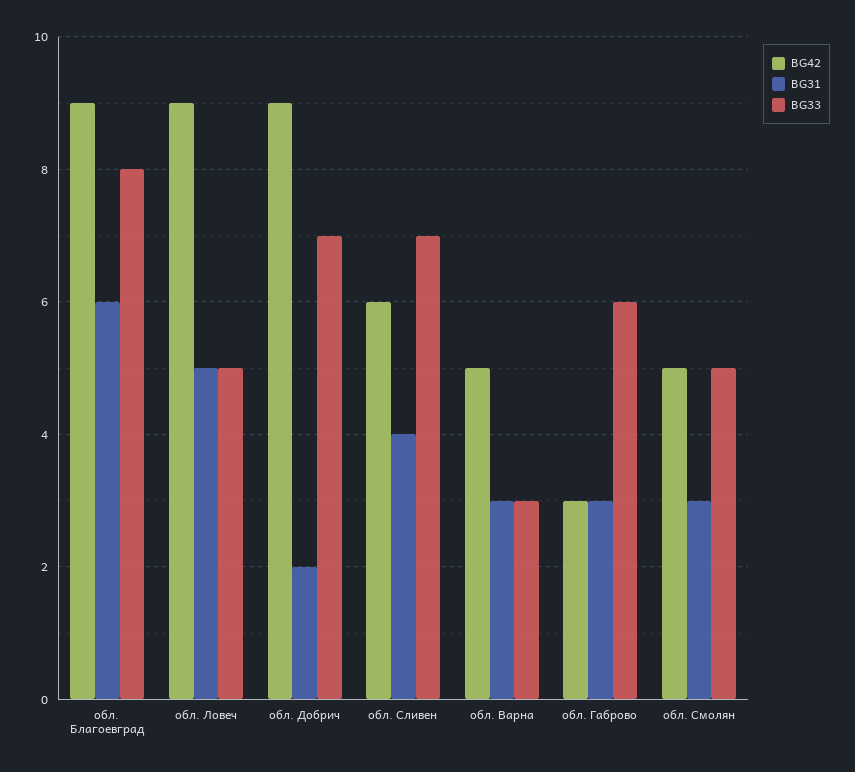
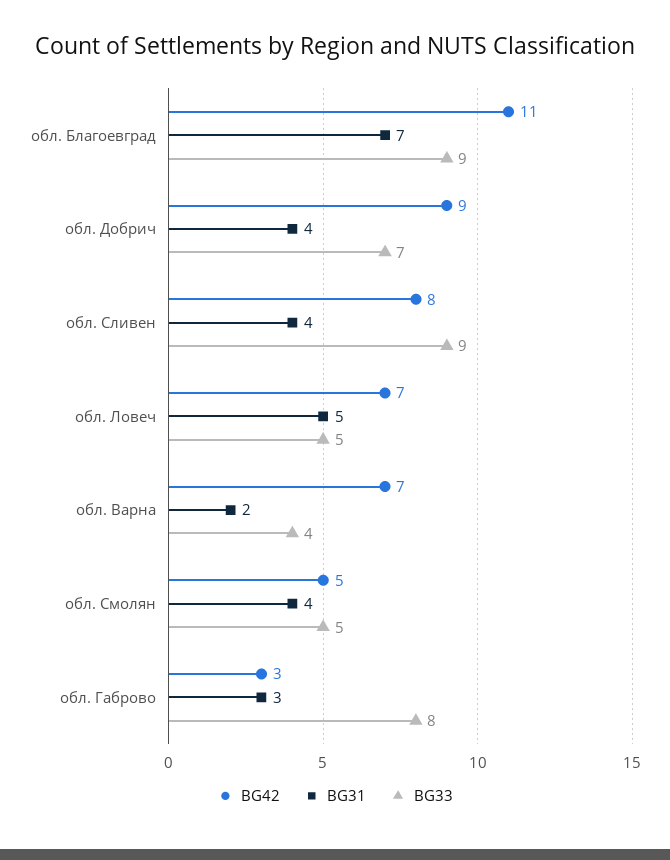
  {
    "BG42": {
-     "обл. Благоевград": 9,
+     "обл. Благоевград": 11,
-     "обл. Ловеч": 9,
+     "обл. Ловеч": 7,
      "обл. Добрич": 9,
-     "обл. Сливен": 6,
+     "обл. Сливен": 8,
-     "обл. Варна": 5,
+     "обл. Варна": 7,
      "обл. Габрово": 3,
      "обл. Смолян": 5
    },
    "BG31": {
-     "обл. Благоевград": 6,
+     "обл. Благоевград": 7,
      "обл. Ловеч": 5,
-     "обл. Добрич": 2,
+     "обл. Добрич": 4,
      "обл. Сливен": 4,
-     "обл. Варна": 3,
+     "обл. Варна": 2,
      "обл. Габрово": 3,
-     "обл. Смолян": 3
+     "обл. Смолян": 4
    },
    "BG33": {
-     "обл. Благоевград": 8,
+     "обл. Благоевград": 9,
      "обл. Ловеч": 5,
      "обл. Добрич": 7,
-     "обл. Сливен": 7,
+     "обл. Сливен": 9,
-     "обл. Варна": 3,
+     "обл. Варна": 4,
-     "обл. Габрово": 6,
+     "обл. Габрово": 8,
      "обл. Смолян": 5
    }
  }

